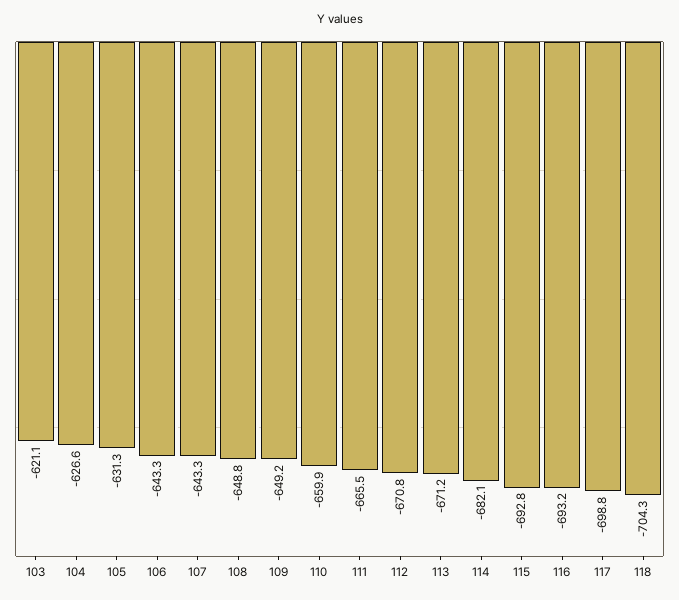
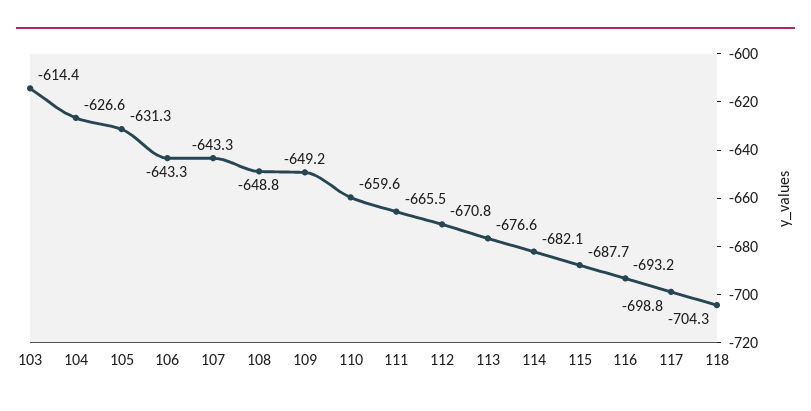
  {
-   "103": -621.1,
+   "103": -614.4,
    "104": -626.6,
    "105": -631.3,
    "106": -643.3,
    "107": -643.3,
    "108": -648.8,
    "109": -649.2,
-   "110": -659.9,
+   "110": -659.6,
    "111": -665.5,
    "112": -670.8,
-   "113": -671.2,
+   "113": -676.6,
    "114": -682.1,
-   "115": -692.8,
+   "115": -687.7,
    "116": -693.2,
    "117": -698.8,
    "118": -704.3
  }

